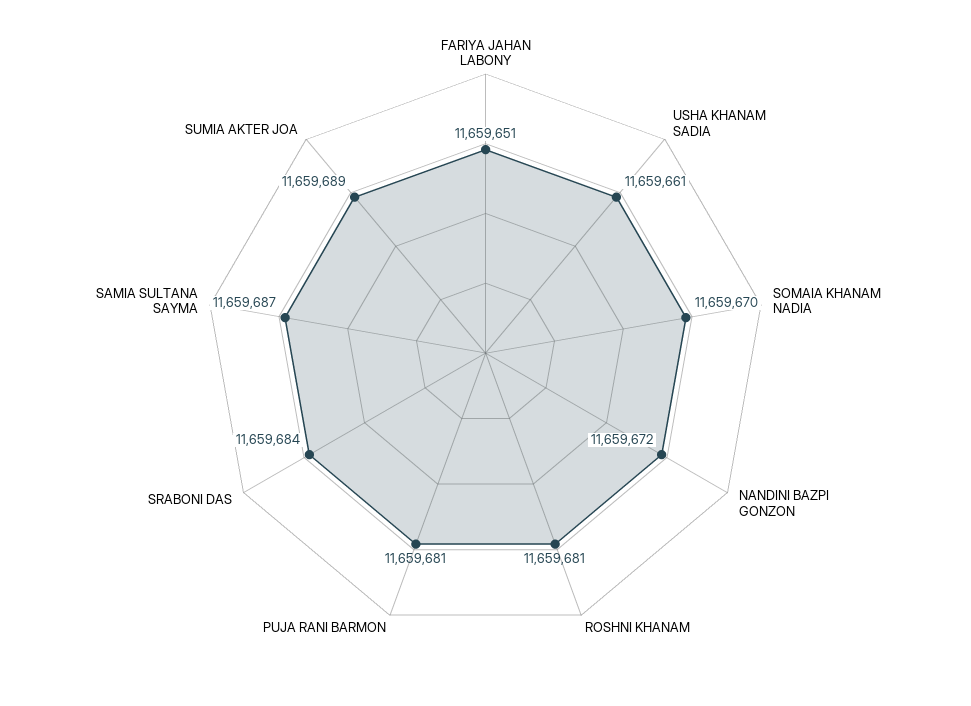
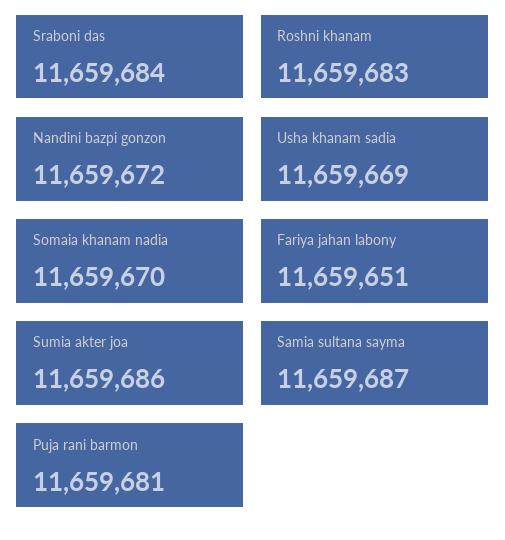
  {
    "FARIYA JAHAN LABONY": 11659651,
-   "USHA KHANAM SADIA": 11659661,
+   "USHA KHANAM SADIA": 11659669,
    "SOMAIA KHANAM NADIA": 11659670,
    "NANDINI BAZPI GONZON": 11659672,
-   "ROSHNI KHANAM": 11659681,
+   "ROSHNI KHANAM": 11659683,
    "PUJA RANI BARMON": 11659681,
    "SRABONI DAS": 11659684,
    "SAMIA SULTANA SAYMA": 11659687,
-   "SUMIA AKTER JOA": 11659689
+   "SUMIA AKTER JOA": 11659686
  }

